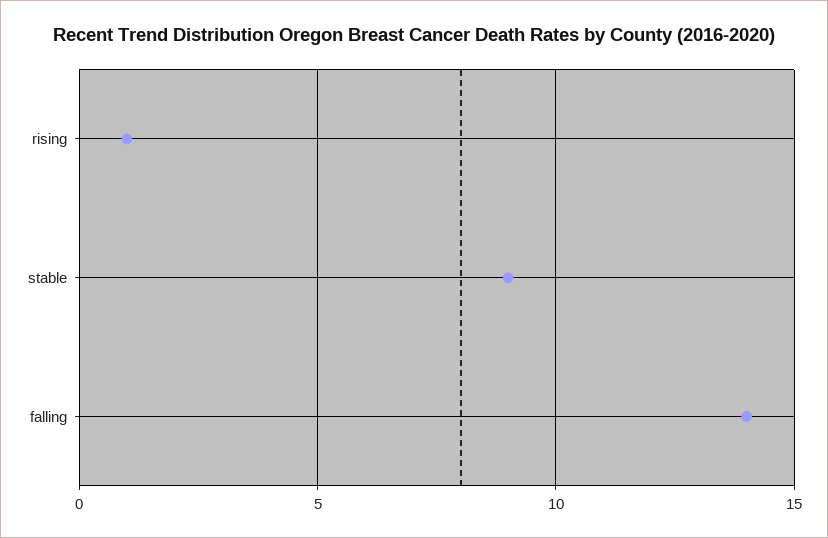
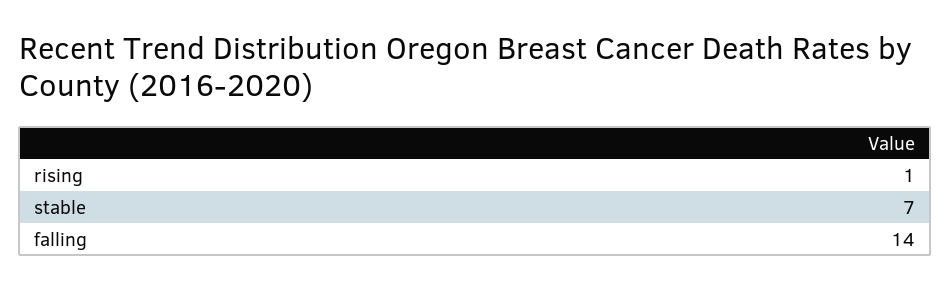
  {
    "rising": 1,
-   "stable": 9,
+   "stable": 7,
    "falling": 14
  }

